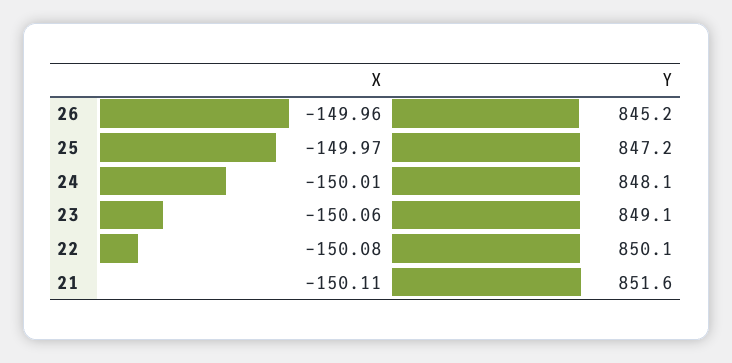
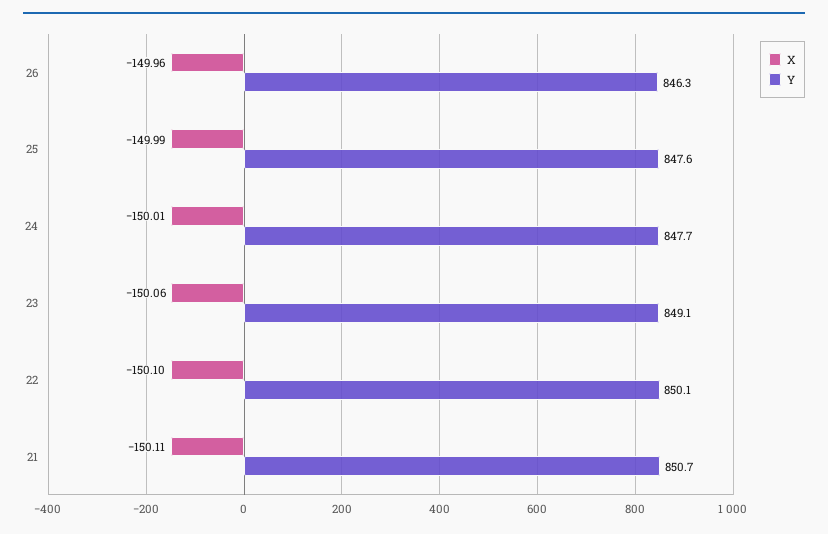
  {
    "X": {
      "26": -149.96,
-     "25": -149.97,
+     "25": -149.99,
      "24": -150.01,
      "23": -150.06,
-     "22": -150.08,
+     "22": -150.1,
      "21": -150.11
    },
    "Y": {
-     "26": 845.2,
+     "26": 846.3,
-     "25": 847.2,
+     "25": 847.6,
-     "24": 848.1,
+     "24": 847.7,
      "23": 849.1,
      "22": 850.1,
-     "21": 851.6
+     "21": 850.7
    }
  }

